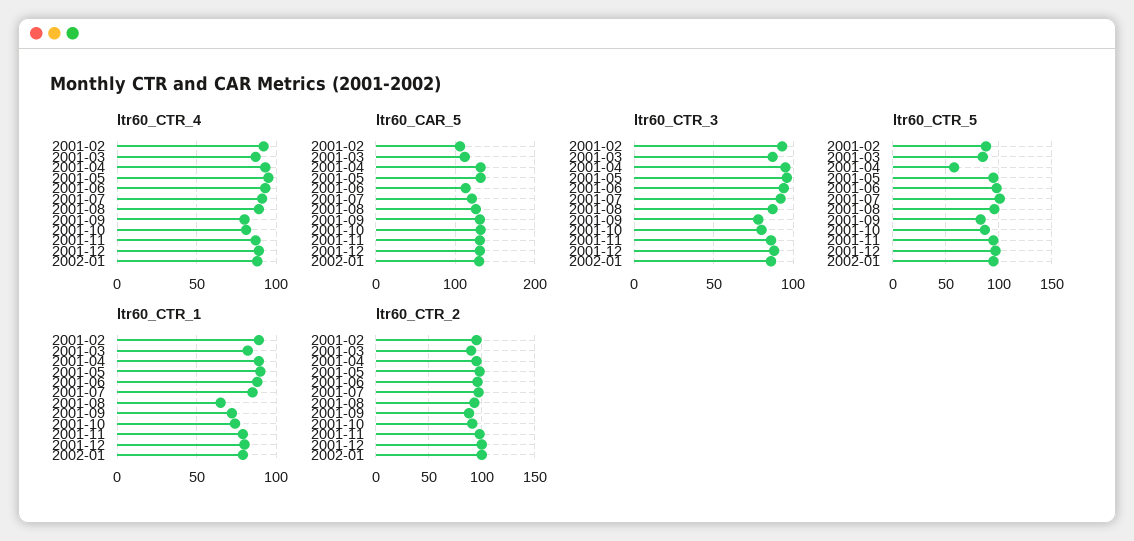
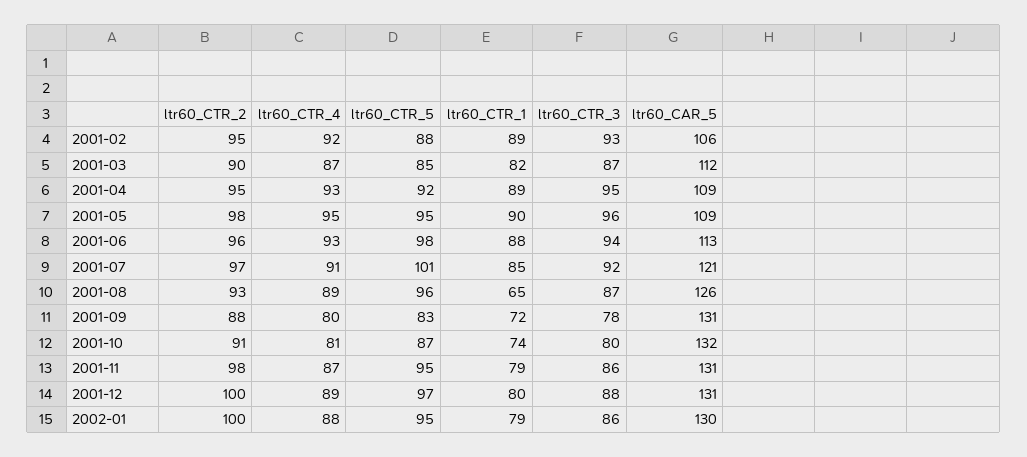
  {
    "ltr60_CTR_4": {
      "2001-02": 92,
      "2001-03": 87,
      "2001-04": 93,
      "2001-05": 95,
      "2001-06": 93,
      "2001-07": 91,
      "2001-08": 89,
      "2001-09": 80,
      "2001-10": 81,
      "2001-11": 87,
      "2001-12": 89,
      "2002-01": 88
    },
    "ltr60_CAR_5": {
      "2001-02": 106,
      "2001-03": 112,
-     "2001-04": 130,
+     "2001-04": 109,
-     "2001-05": 130,
+     "2001-05": 109,
      "2001-06": 113,
      "2001-07": 121,
      "2001-08": 126,
      "2001-09": 131,
      "2001-10": 132,
      "2001-11": 131,
      "2001-12": 131,
      "2002-01": 130
    },
    "ltr60_CTR_3": {
      "2001-02": 93,
      "2001-03": 87,
      "2001-04": 95,
      "2001-05": 96,
      "2001-06": 94,
      "2001-07": 92,
      "2001-08": 87,
      "2001-09": 78,
      "2001-10": 80,
      "2001-11": 86,
      "2001-12": 88,
      "2002-01": 86
    },
    "ltr60_CTR_5": {
      "2001-02": 88,
      "2001-03": 85,
-     "2001-04": 60,
+     "2001-04": 92,
      "2001-05": 95,
      "2001-06": 98,
      "2001-07": 101,
      "2001-08": 96,
      "2001-09": 83,
      "2001-10": 87,
      "2001-11": 95,
      "2001-12": 97,
      "2002-01": 95
    },
    "ltr60_CTR_1": {
      "2001-02": 89,
      "2001-03": 82,
      "2001-04": 89,
      "2001-05": 90,
      "2001-06": 88,
      "2001-07": 85,
      "2001-08": 65,
      "2001-09": 72,
      "2001-10": 74,
      "2001-11": 79,
      "2001-12": 80,
      "2002-01": 79
    },
    "ltr60_CTR_2": {
      "2001-02": 95,
      "2001-03": 90,
      "2001-04": 95,
      "2001-05": 98,
      "2001-06": 96,
      "2001-07": 97,
      "2001-08": 93,
      "2001-09": 88,
      "2001-10": 91,
      "2001-11": 98,
      "2001-12": 100,
      "2002-01": 100
    }
  }

